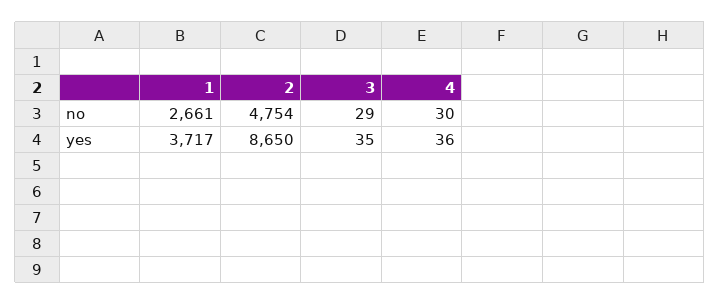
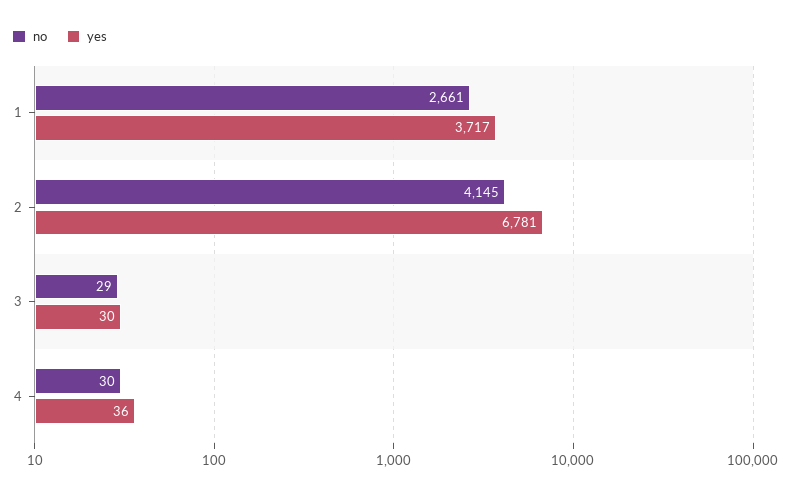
  {
    "no": {
      "1": 2661,
-     "2": 4754,
+     "2": 4145,
      "3": 29,
      "4": 30
    },
    "yes": {
      "1": 3717,
-     "2": 8650,
+     "2": 6781,
-     "3": 35,
+     "3": 30,
      "4": 36
    }
  }

